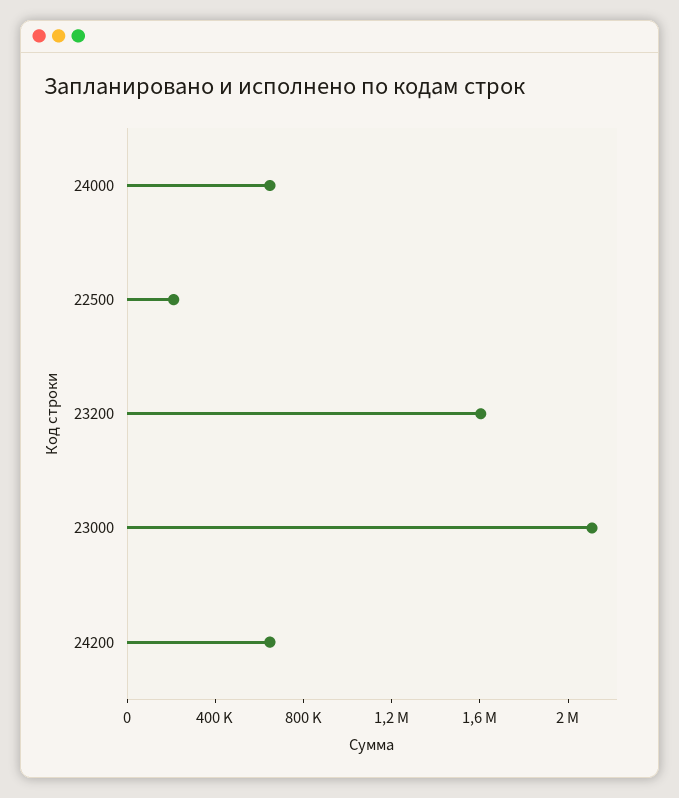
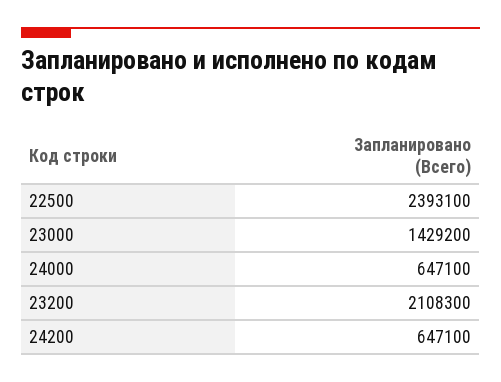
  {
    "24000": 647100,
-   "22500": 200000,
+   "22500": 2393100,
-   "23200": 1600000,
+   "23200": 2108300,
-   "23000": 2100000,
+   "23000": 1429200,
    "24200": 647100
  }

